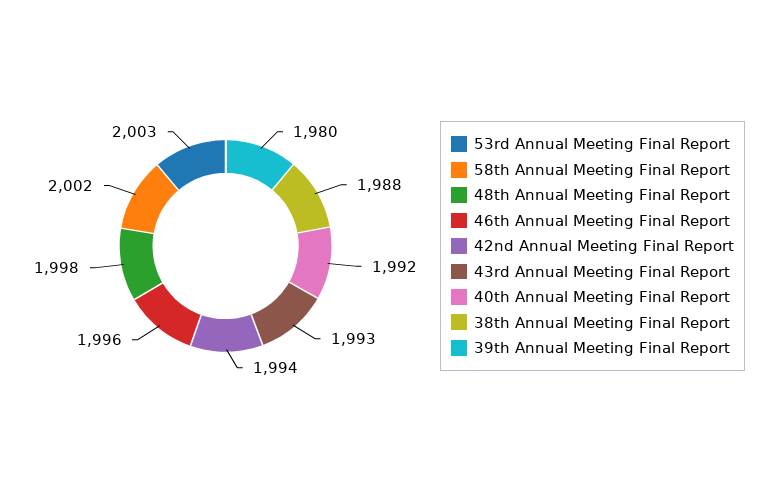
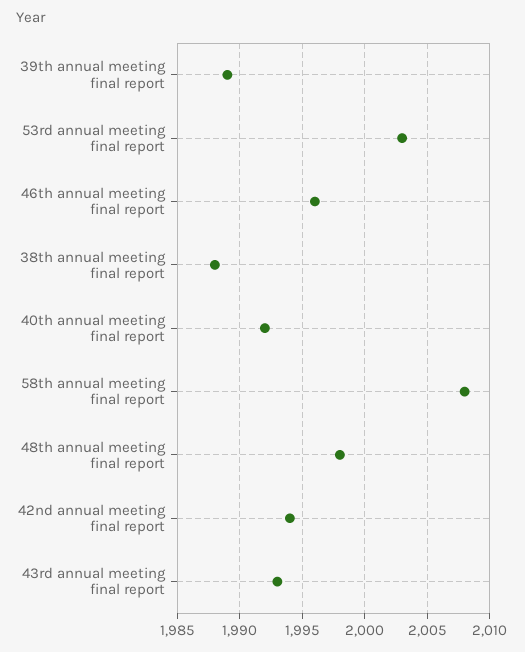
  {
    "53rd Annual Meeting Final Report": 2003,
-   "58th Annual Meeting Final Report": 2002,
+   "58th Annual Meeting Final Report": 2008,
    "48th Annual Meeting Final Report": 1998,
    "46th Annual Meeting Final Report": 1996,
    "42nd Annual Meeting Final Report": 1994,
    "43rd Annual Meeting Final Report": 1993,
    "40th Annual Meeting Final Report": 1992,
    "38th Annual Meeting Final Report": 1988,
-   "39th Annual Meeting Final Report": 1980
+   "39th Annual Meeting Final Report": 1989
  }

